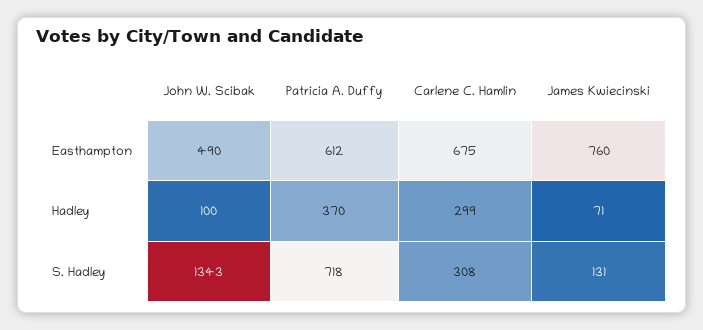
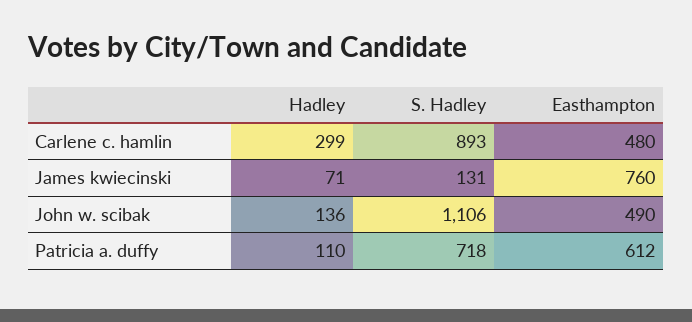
  {
    "John W. Scibak": {
      "Easthampton": 490,
-     "Hadley": 100,
+     "Hadley": 136,
-     "S. Hadley": 1343
+     "S. Hadley": 1106
    },
    "Patricia A. Duffy": {
      "Easthampton": 612,
-     "Hadley": 370,
+     "Hadley": 110,
      "S. Hadley": 718
    },
    "Carlene C. Hamlin": {
-     "Easthampton": 675,
+     "Easthampton": 480,
      "Hadley": 299,
-     "S. Hadley": 308
+     "S. Hadley": 893
    },
    "James Kwiecinski": {
      "Easthampton": 760,
      "Hadley": 71,
      "S. Hadley": 131
    }
  }

